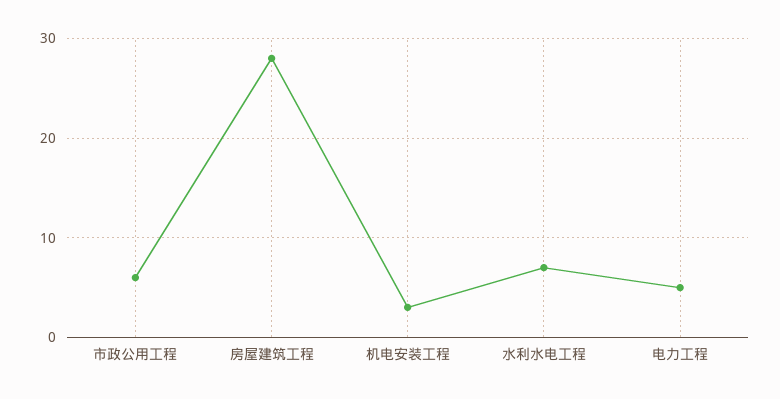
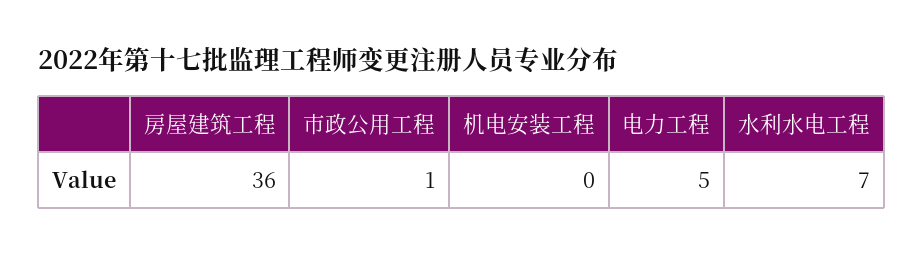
  {
-   "市政公用工程": 6,
+   "市政公用工程": 1,
-   "房屋建筑工程": 28,
+   "房屋建筑工程": 36,
-   "机电安装工程": 3,
+   "机电安装工程": 0,
    "水利水电工程": 7,
    "电力工程": 5
  }

